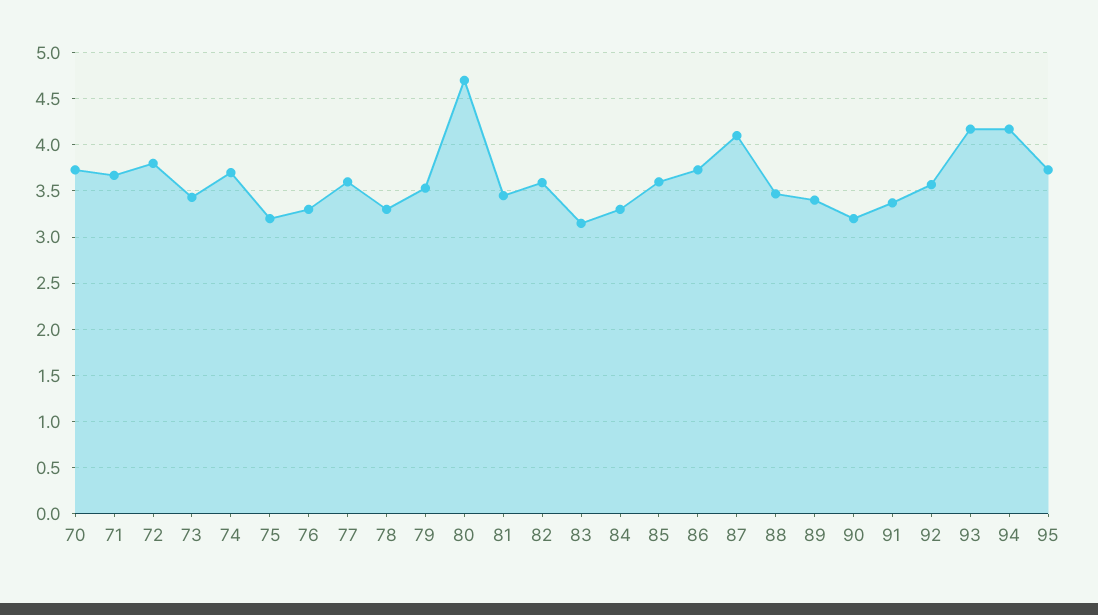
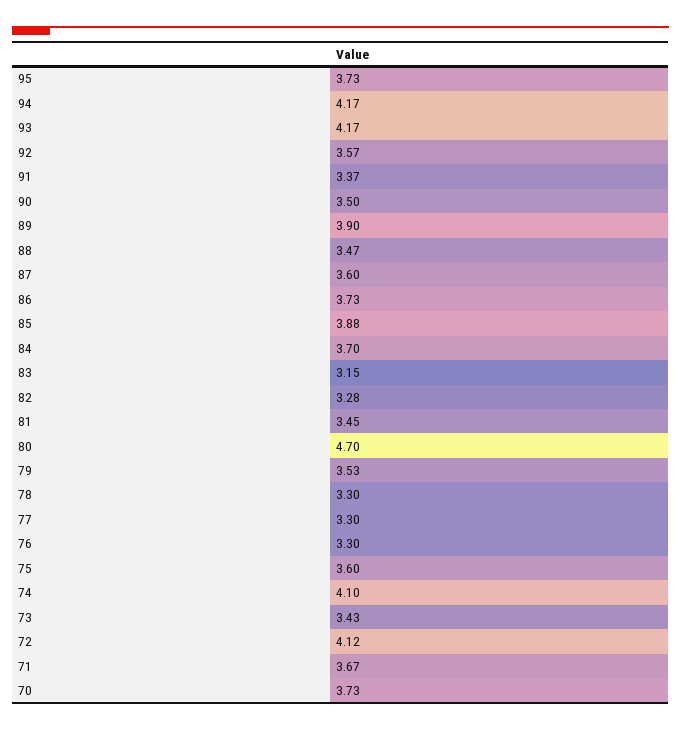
  {
    "70": 3.73,
    "71": 3.67,
-   "72": 3.8,
+   "72": 4.12,
    "73": 3.43,
-   "74": 3.7,
+   "74": 4.1,
-   "75": 3.2,
+   "75": 3.6,
    "76": 3.3,
-   "77": 3.6,
+   "77": 3.3,
    "78": 3.3,
    "79": 3.53,
    "80": 4.7,
    "81": 3.45,
-   "82": 3.6,
+   "82": 3.28,
    "83": 3.15,
-   "84": 3.3,
+   "84": 3.7,
-   "85": 3.6,
+   "85": 3.88,
    "86": 3.73,
-   "87": 4.1,
+   "87": 3.6,
    "88": 3.47,
-   "89": 3.4,
+   "89": 3.9,
-   "90": 3.2,
+   "90": 3.5,
    "91": 3.37,
    "92": 3.57,
    "93": 4.17,
    "94": 4.17,
    "95": 3.73
  }

